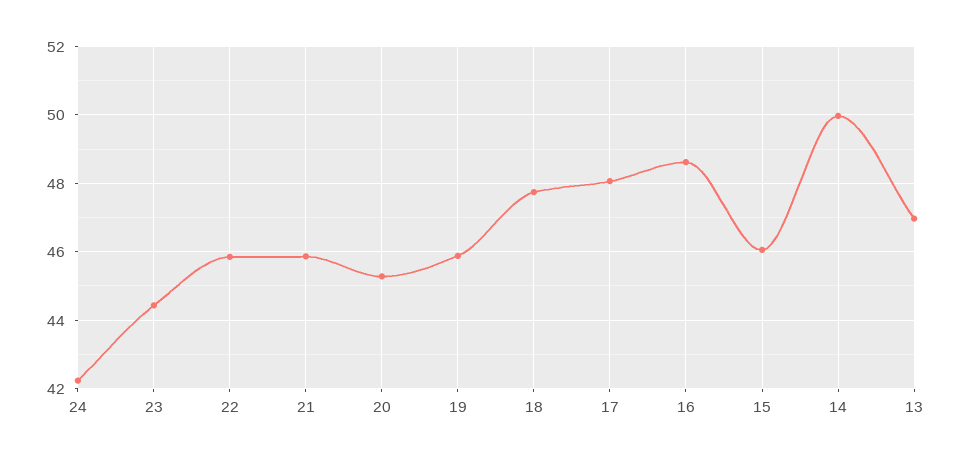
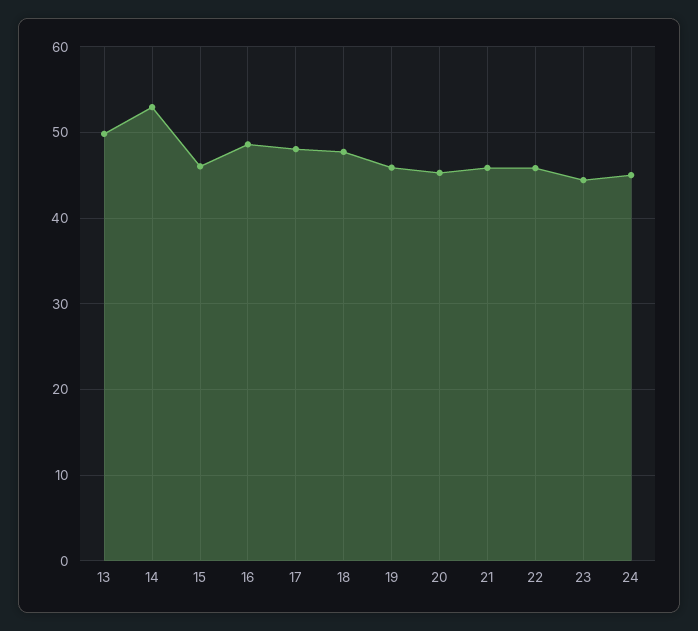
  {
-   "24": 42.2,
+   "24": 45,
    "23": 44.4,
    "22": 45.8,
    "21": 45.8,
    "20": 45.2,
    "19": 45.8,
    "18": 47.8,
    "17": 48,
    "16": 48.6,
    "15": 46,
-   "14": 50,
+   "14": 53,
-   "13": 47
+   "13": 50
  }

